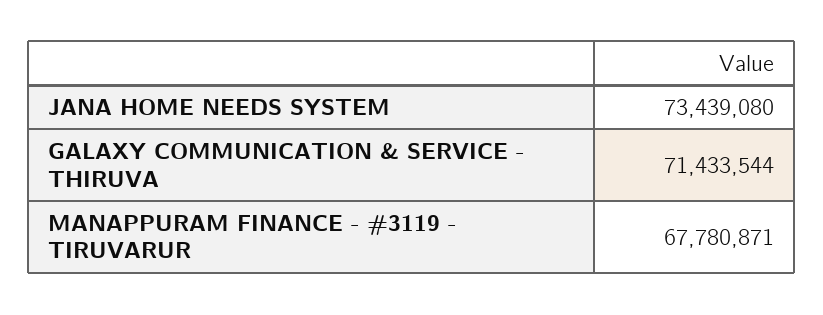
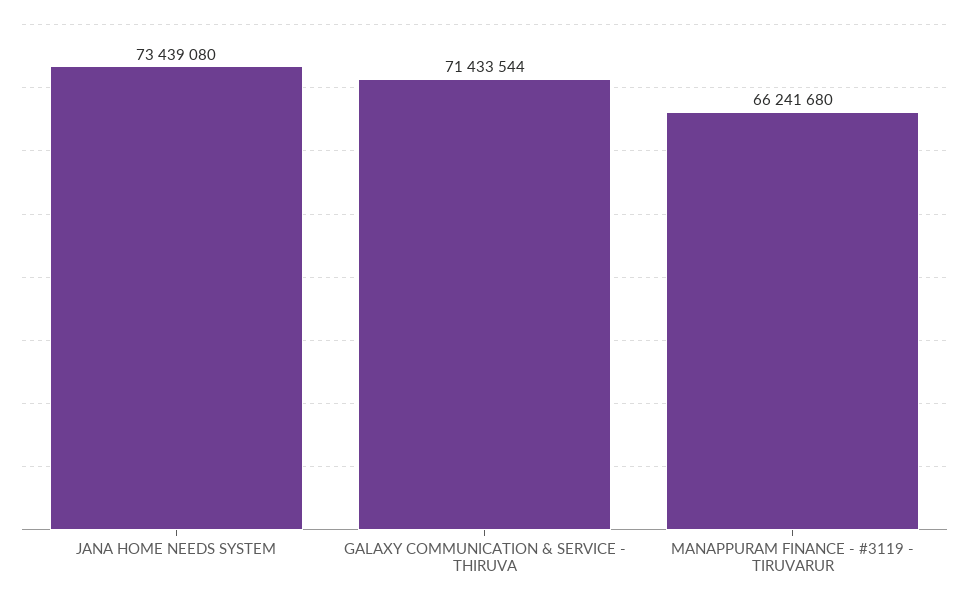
  {
    "JANA HOME NEEDS SYSTEM": 73439080,
    "GALAXY COMMUNICATION & SERVICE - THIRUVA": 71433544,
-   "MANAPPURAM FINANCE - #3119 - TIRUVARUR": 67780871
+   "MANAPPURAM FINANCE - #3119 - TIRUVARUR": 66241680
  }

